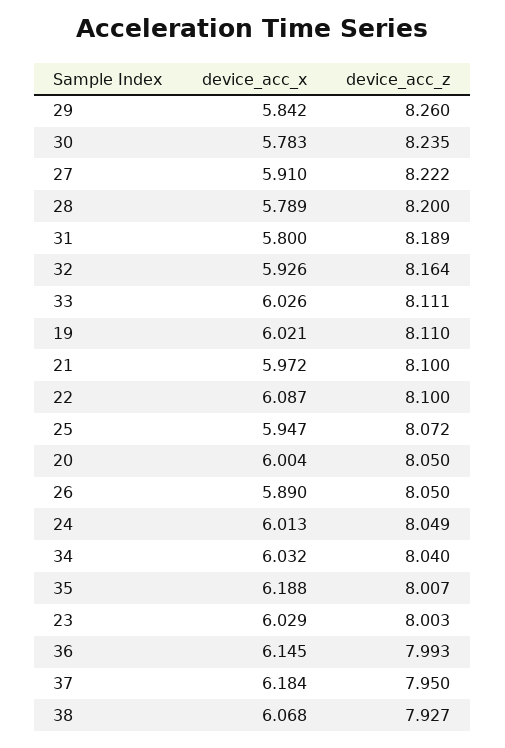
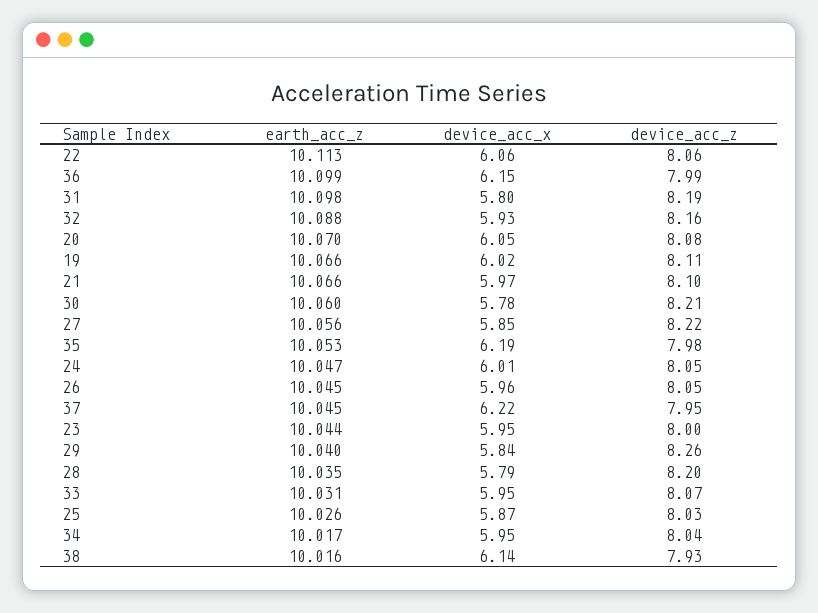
  {
    "device_acc_x": {
      "29": 5.842,
      "30": 5.783,
-     "27": 5.91,
+     "27": 5.85,
      "28": 5.789,
      "31": 5.8,
      "32": 5.926,
-     "33": 6.026,
+     "33": 5.95,
      "19": 6.021,
      "21": 5.972,
-     "22": 6.087,
+     "22": 6.06,
-     "25": 5.947,
+     "25": 5.87,
-     "20": 6.004,
+     "20": 6.05,
-     "26": 5.89,
+     "26": 5.96,
      "24": 6.013,
-     "34": 6.032,
+     "34": 5.95,
      "35": 6.188,
-     "23": 6.029,
+     "23": 5.95,
      "36": 6.145,
-     "37": 6.184,
+     "37": 6.22,
-     "38": 6.068
+     "38": 6.14
    },
    "device_acc_z": {
      "29": 8.26,
-     "30": 8.235,
+     "30": 8.21,
      "27": 8.222,
      "28": 8.2,
      "31": 8.189,
      "32": 8.164,
-     "33": 8.111,
+     "33": 8.07,
      "19": 8.11,
      "21": 8.1,
-     "22": 8.1,
+     "22": 8.06,
-     "25": 8.072,
+     "25": 8.03,
-     "20": 8.05,
+     "20": 8.08,
      "26": 8.05,
      "24": 8.049,
      "34": 8.04,
-     "35": 8.007,
+     "35": 7.98,
      "23": 8.003,
      "36": 7.993,
      "37": 7.95,
      "38": 7.927
-   }
+   },
+   "earth_acc_z": {
+     "22": 10.113,
+     "36": 10.099,
+     "31": 10.098,
+     "32": 10.088,
+     "20": 10.07,
+     "19": 10.066,
+     "21": 10.066,
+     "30": 10.06,
+     "27": 10.056,
+     "35": 10.053,
+     "24": 10.047,
+     "26": 10.045,
+     "37": 10.045,
+     "23": 10.044,
+     "29": 10.04,
+     "28": 10.035,
+     "33": 10.031,
+     "25": 10.026,
+     "34": 10.017,
+     "38": 10.016
+   }
  }

